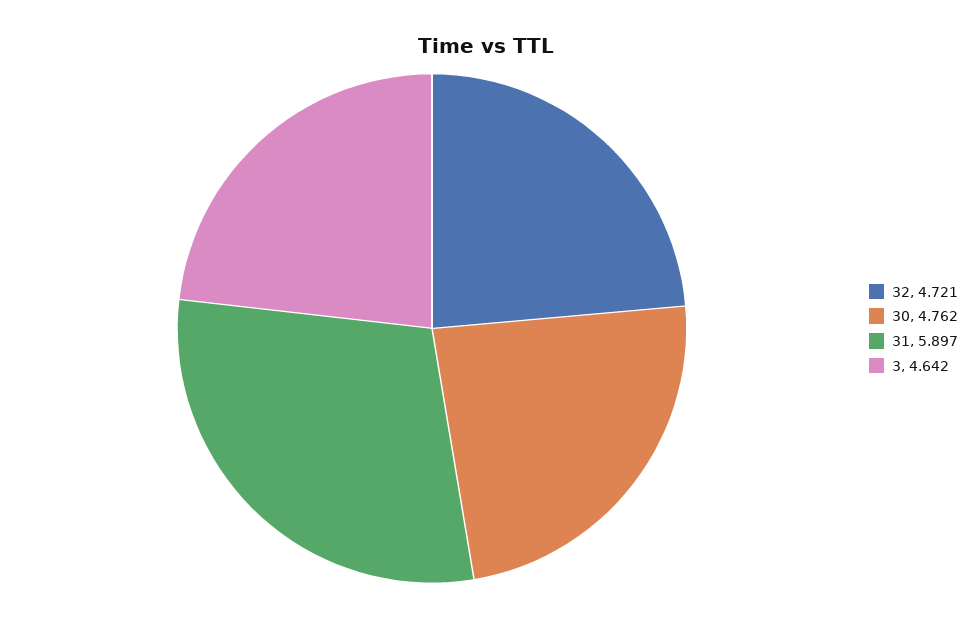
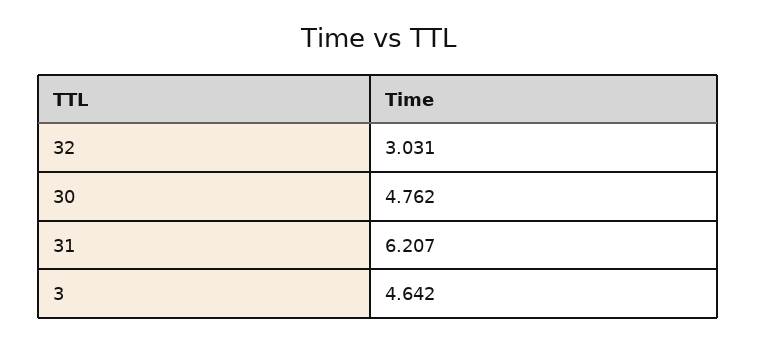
  {
-   "32": 4.721,
+   "32": 3.031,
    "30": 4.762,
-   "31": 5.897,
+   "31": 6.207,
    "3": 4.642
  }

